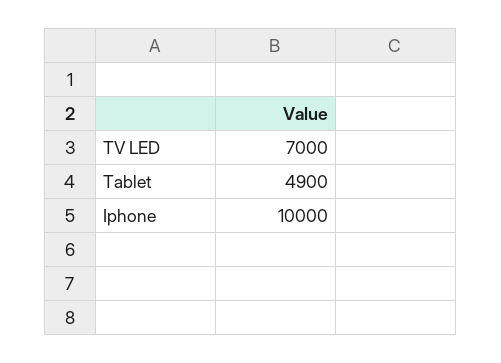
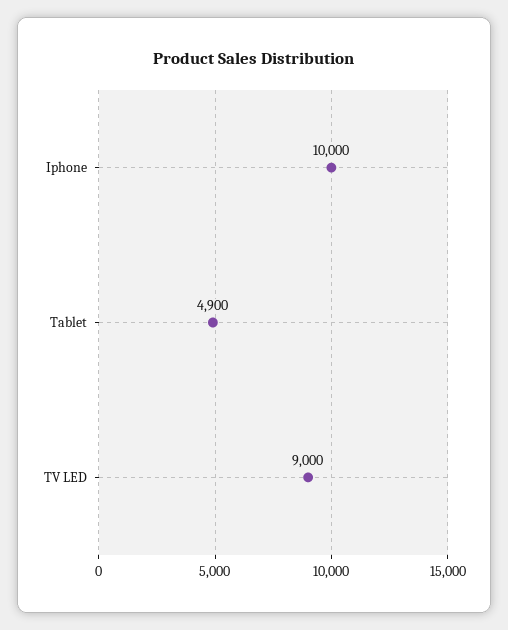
  {
-   "TV LED": 7000,
+   "TV LED": 9000,
    "Tablet": 4900,
    "Iphone": 10000
  }

